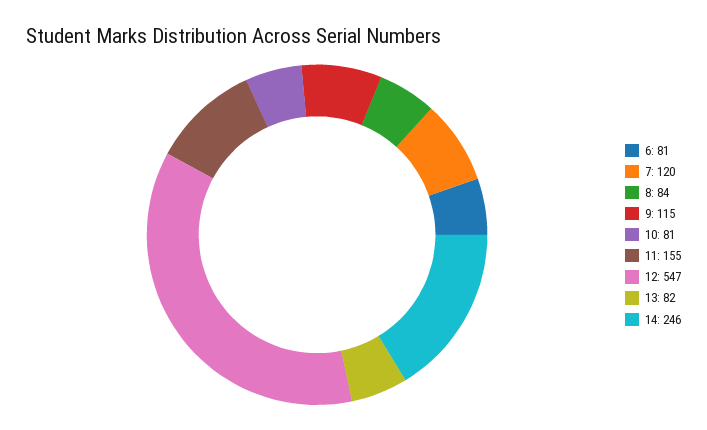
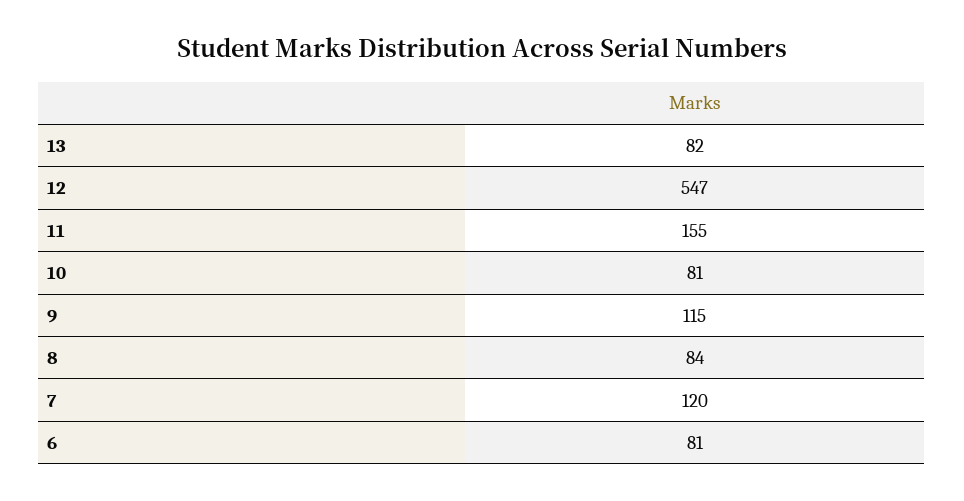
  {
    "6": 81,
    "7": 120,
    "8": 84,
    "9": 115,
    "10": 81,
    "11": 155,
    "12": 547,
-   "13": 82,
+   "13": 82
-   "14": 246
  }

